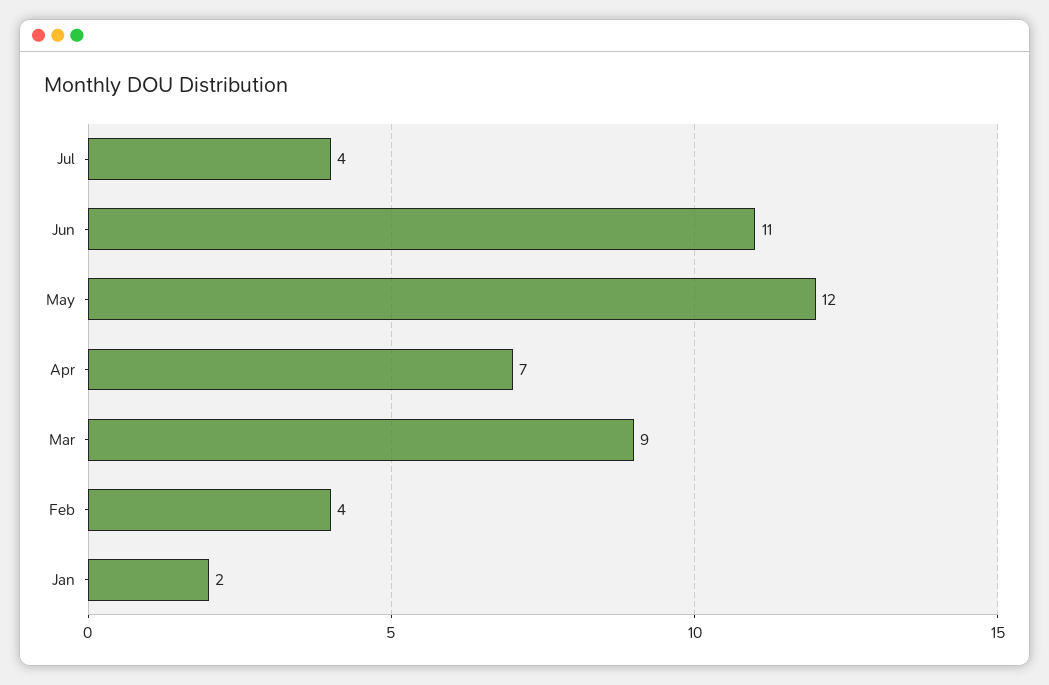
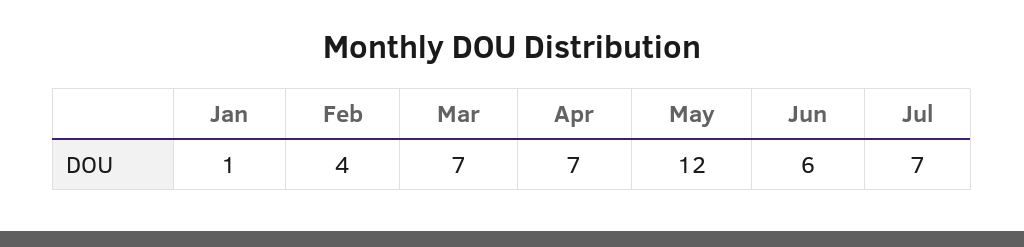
  {
-   "Jul": 4,
+   "Jul": 7,
-   "Jun": 11,
+   "Jun": 6,
    "May": 12,
    "Apr": 7,
-   "Mar": 9,
+   "Mar": 7,
    "Feb": 4,
-   "Jan": 2
+   "Jan": 1
  }

